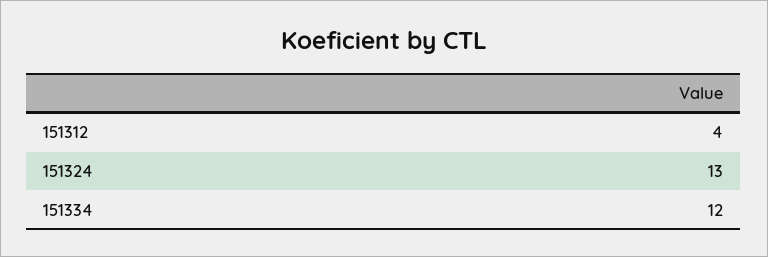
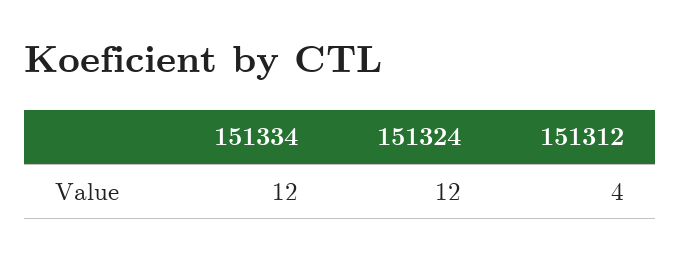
  {
    "151312": 4,
-   "151324": 13,
+   "151324": 12,
    "151334": 12
  }

